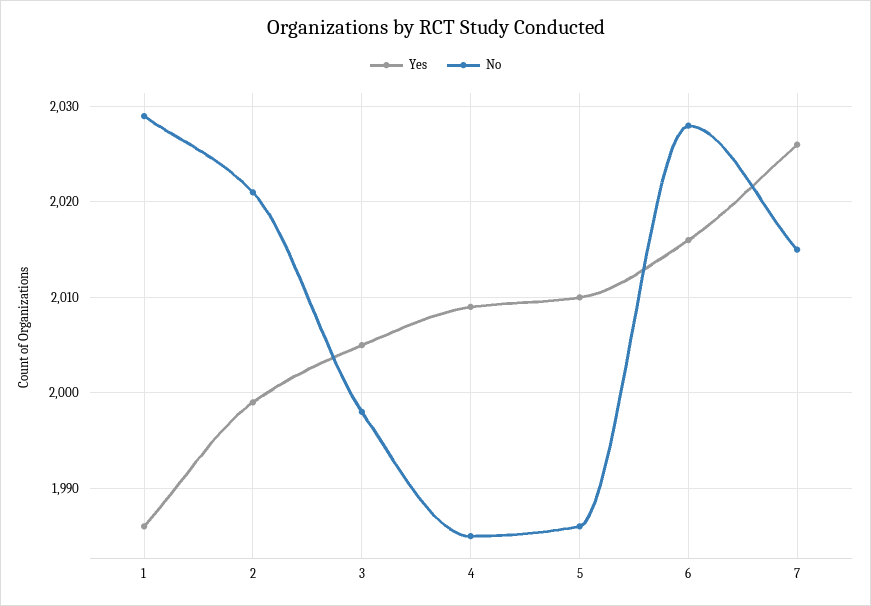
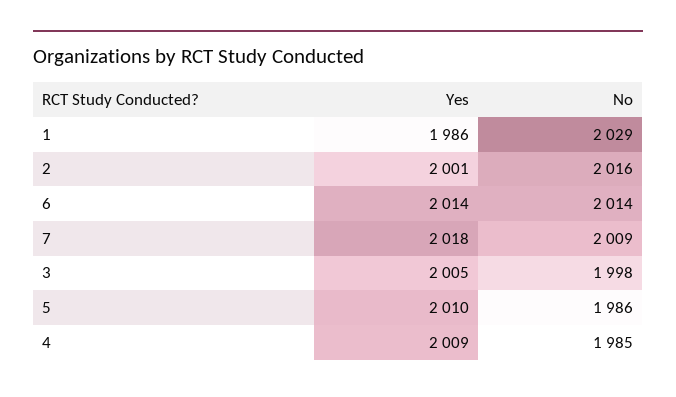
  {
    "Yes": {
      "1": 1986,
-     "2": 1999,
+     "2": 2001,
      "3": 2005,
      "4": 2009,
      "5": 2010,
-     "6": 2016,
+     "6": 2014,
-     "7": 2026
+     "7": 2018
    },
    "No": {
      "1": 2029,
-     "2": 2021,
+     "2": 2016,
      "3": 1998,
      "4": 1985,
      "5": 1986,
-     "6": 2028,
+     "6": 2014,
-     "7": 2015
+     "7": 2009
    }
  }

